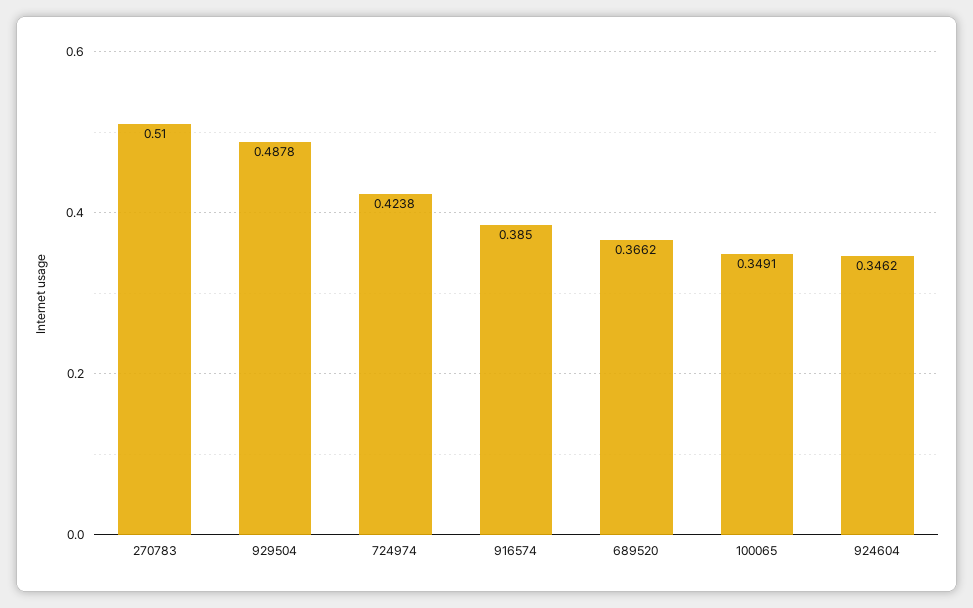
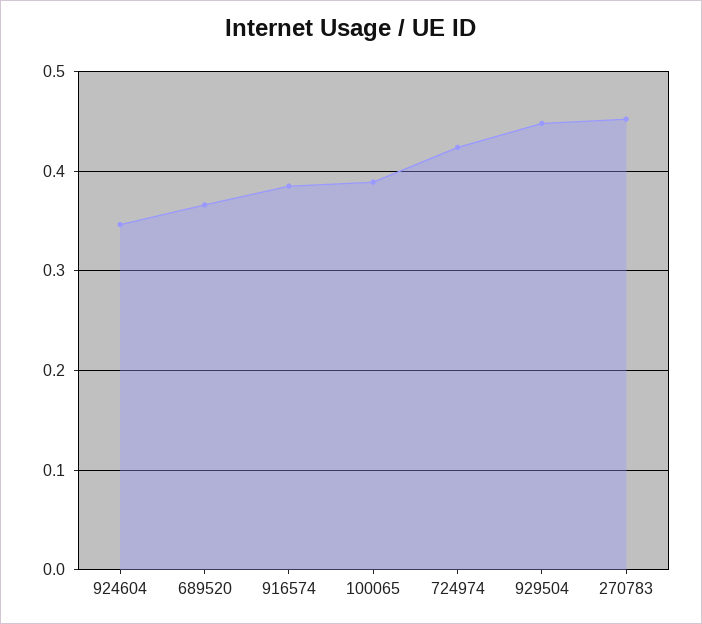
  {
-   "270783": 0.51,
+   "270783": 0.45,
-   "929504": 0.4878,
+   "929504": 0.45,
    "724974": 0.4238,
    "916574": 0.385,
    "689520": 0.3662,
-   "100065": 0.3491,
+   "100065": 0.39,
    "924604": 0.3462
  }

